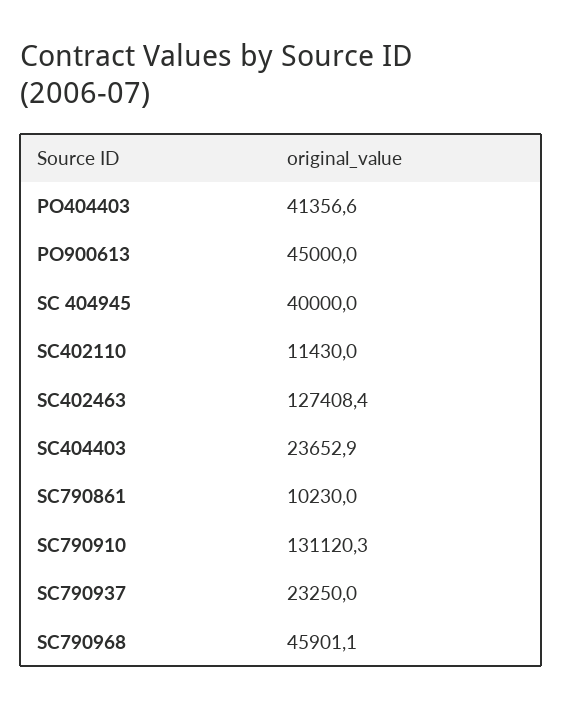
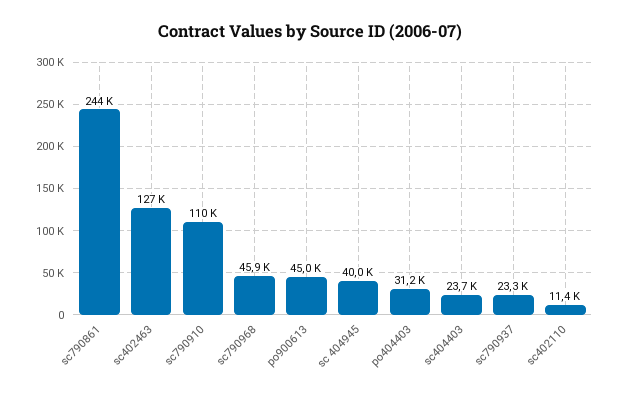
  {
-   "PO404403": 41356.6,
+   "PO404403": 31200,
    "PO900613": 45000,
    "SC 404945": 40000,
    "SC402110": 11430,
    "SC402463": 127408.4,
    "SC404403": 23652.9,
-   "SC790861": 10230,
+   "SC790861": 244000,
-   "SC790910": 131120.3,
+   "SC790910": 110000,
    "SC790937": 23250,
    "SC790968": 45901.1
  }

